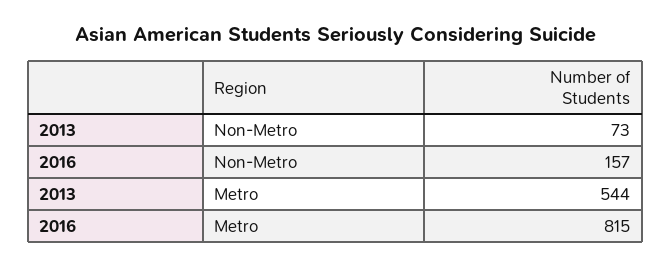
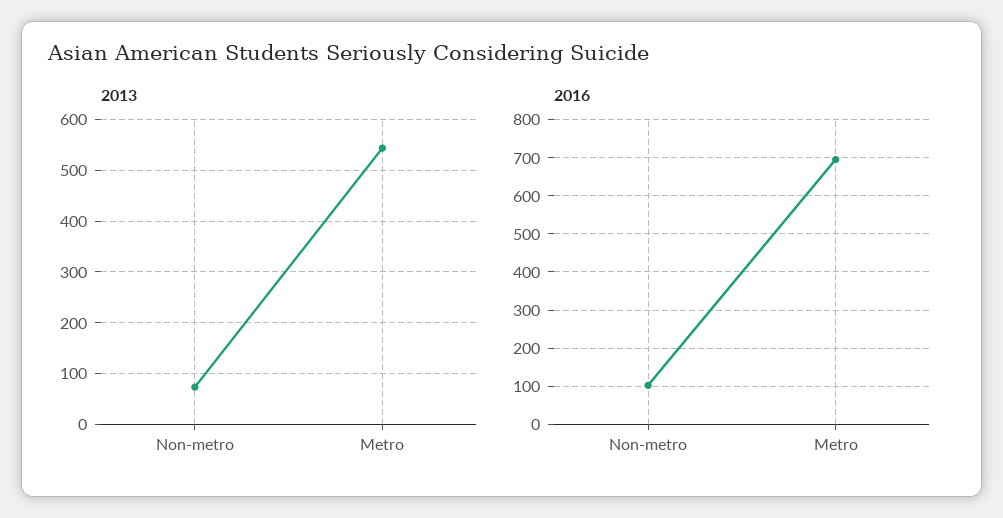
  {
    "2013": {
      "Non-Metro": 73,
      "Metro": 544
    },
    "2016": {
-     "Non-Metro": 157,
+     "Non-Metro": 100,
-     "Metro": 815
+     "Metro": 700
    }
  }

